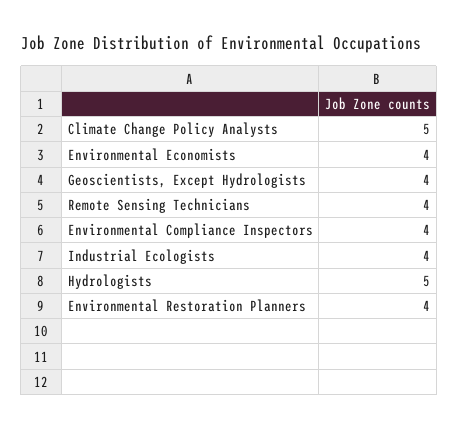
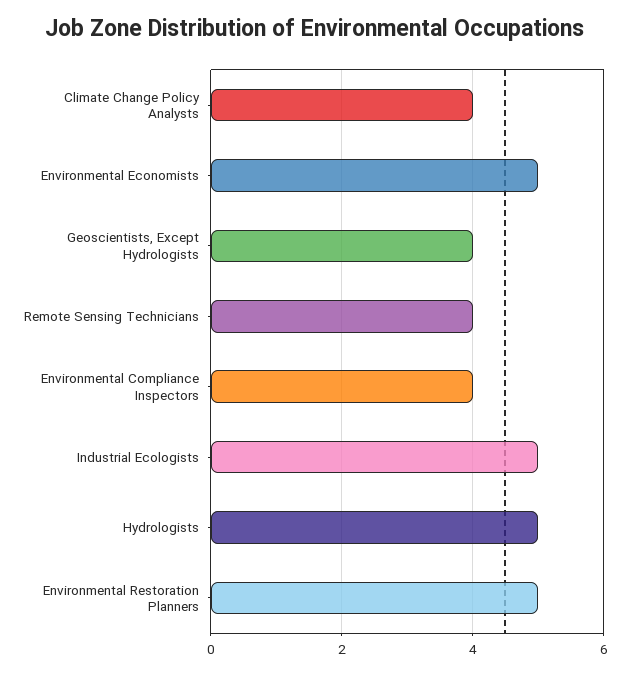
  {
-   "Climate Change Policy Analysts": 5,
+   "Climate Change Policy Analysts": 4,
-   "Environmental Economists": 4,
+   "Environmental Economists": 5,
    "Geoscientists, Except Hydrologists": 4,
    "Remote Sensing Technicians": 4,
    "Environmental Compliance Inspectors": 4,
-   "Industrial Ecologists": 4,
+   "Industrial Ecologists": 5,
    "Hydrologists": 5,
-   "Environmental Restoration Planners": 4
+   "Environmental Restoration Planners": 5
  }

